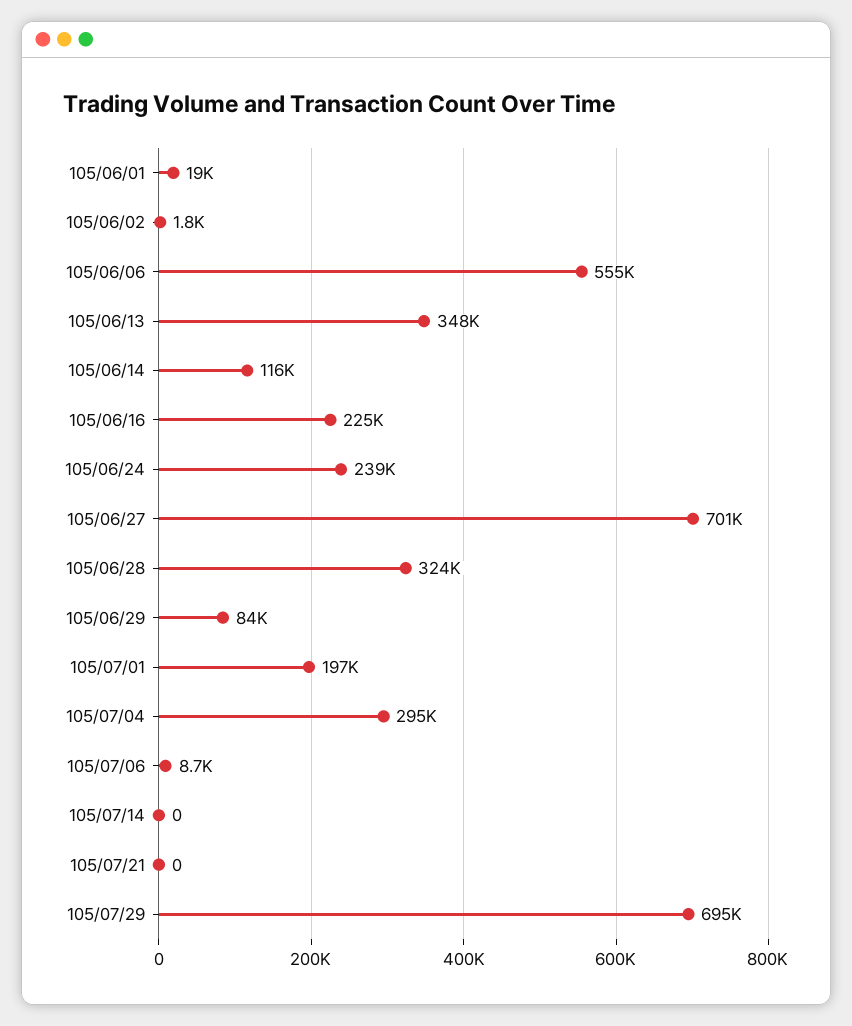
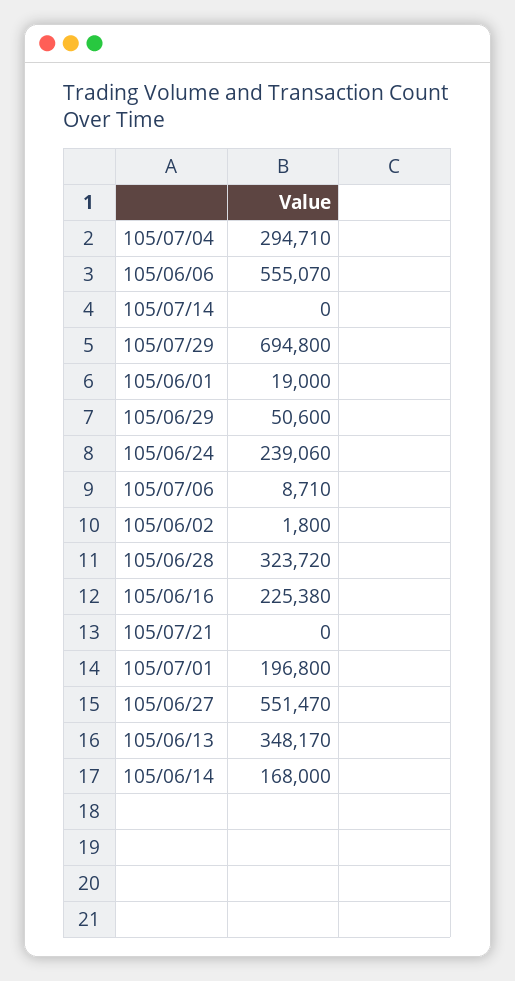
  {
    "105/06/01": 19000,
    "105/06/02": 1800,
    "105/06/06": 555070,
    "105/06/13": 348170,
-   "105/06/14": 116000,
+   "105/06/14": 168000,
    "105/06/16": 225380,
    "105/06/24": 239060,
-   "105/06/27": 701000,
+   "105/06/27": 551470,
    "105/06/28": 323720,
-   "105/06/29": 84000,
+   "105/06/29": 50600,
    "105/07/01": 196800,
    "105/07/04": 294710,
    "105/07/06": 8710,
    "105/07/14": 0,
    "105/07/21": 0,
    "105/07/29": 694800
  }

